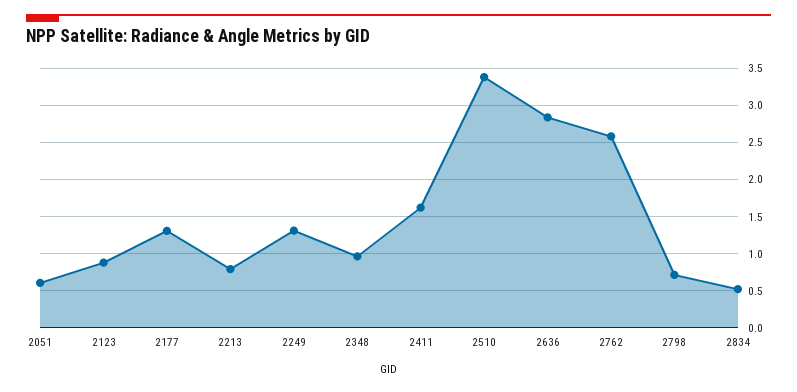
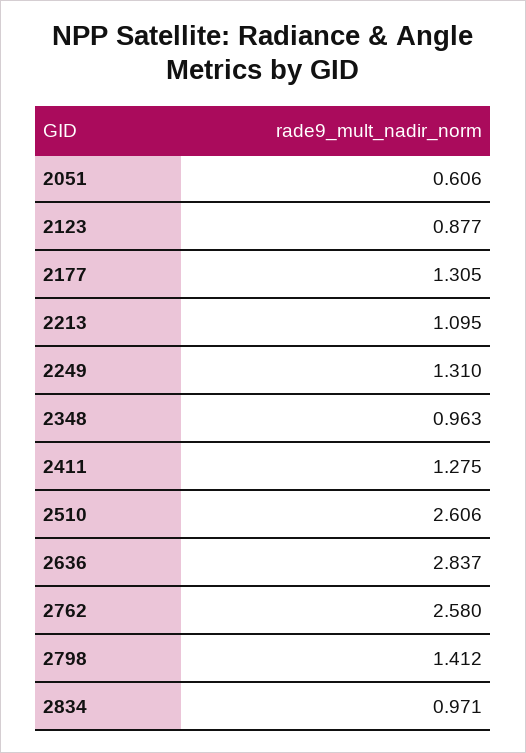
  {
    "2051": 0.606,
    "2123": 0.877,
    "2177": 1.305,
-   "2213": 0.8,
+   "2213": 1.095,
    "2249": 1.31,
    "2348": 0.963,
-   "2411": 1.6,
+   "2411": 1.275,
-   "2510": 3.4,
+   "2510": 2.606,
    "2636": 2.837,
    "2762": 2.58,
-   "2798": 0.7,
+   "2798": 1.412,
-   "2834": 0.5
+   "2834": 0.971
  }

